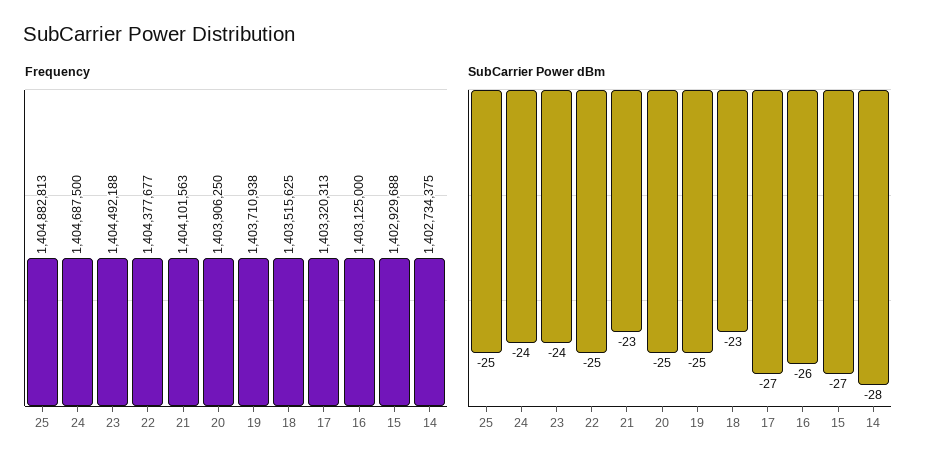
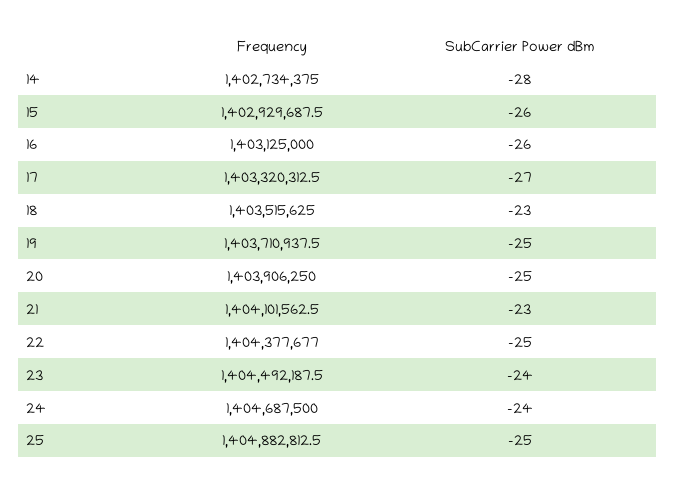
  {
    "Frequency": {
      "25": 1404882812.5,
      "24": 1404687500,
      "23": 1404492187.5,
      "22": 1404377677,
      "21": 1404101562.5,
      "20": 1403906250,
      "19": 1403710937.5,
      "18": 1403515625,
      "17": 1403320312.5,
      "16": 1403125000,
      "15": 1402929687.5,
      "14": 1402734375
    },
    "SubCarrier Power dBm": {
      "25": -25,
      "24": -24,
      "23": -24,
      "22": -25,
      "21": -23,
      "20": -25,
      "19": -25,
      "18": -23,
      "17": -27,
      "16": -26,
-     "15": -27,
+     "15": -26,
      "14": -28
    }
  }

